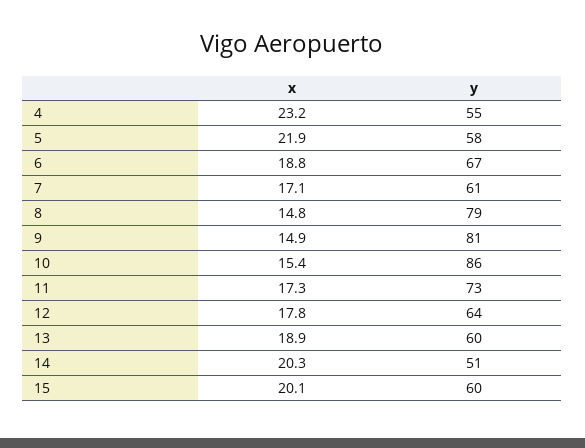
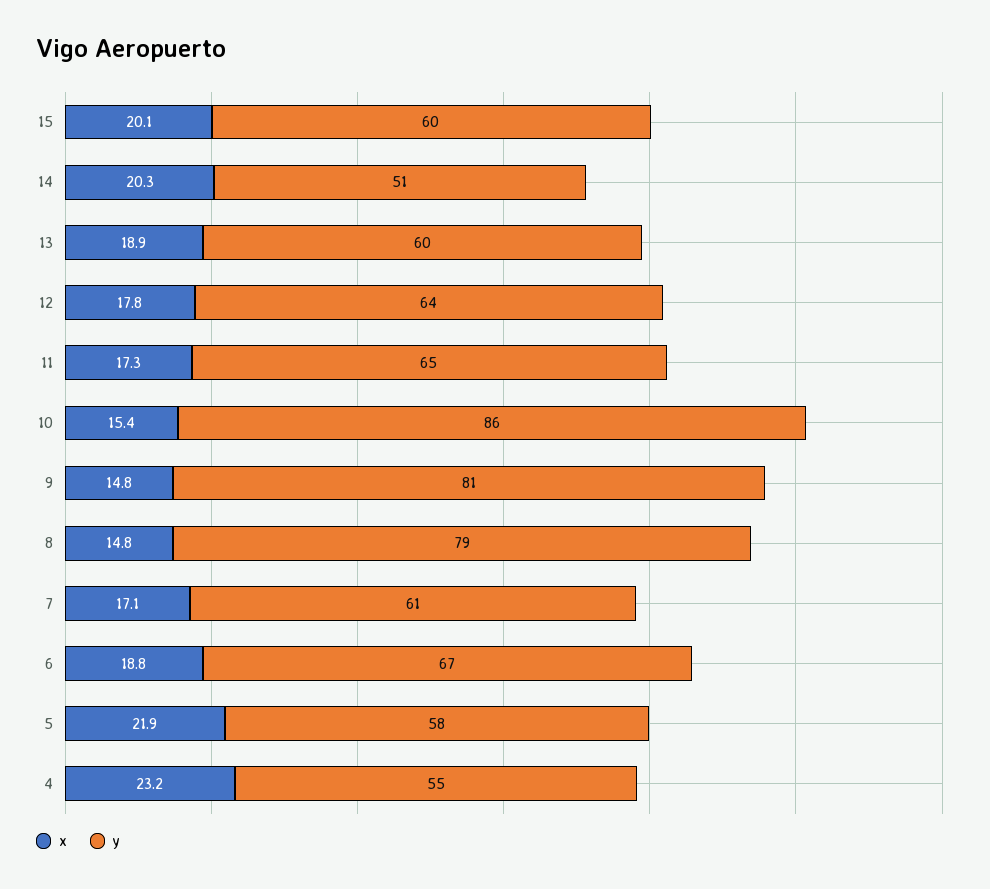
  {
    "x": {
      "4": 23.2,
      "5": 21.9,
      "6": 18.8,
      "7": 17.1,
      "8": 14.8,
-     "9": 14.9,
+     "9": 14.8,
      "10": 15.4,
      "11": 17.3,
      "12": 17.8,
      "13": 18.9,
      "14": 20.3,
      "15": 20.1
    },
    "y": {
      "4": 55,
      "5": 58,
      "6": 67,
      "7": 61,
      "8": 79,
      "9": 81,
      "10": 86,
-     "11": 73,
+     "11": 65,
      "12": 64,
      "13": 60,
      "14": 51,
      "15": 60
    }
  }

